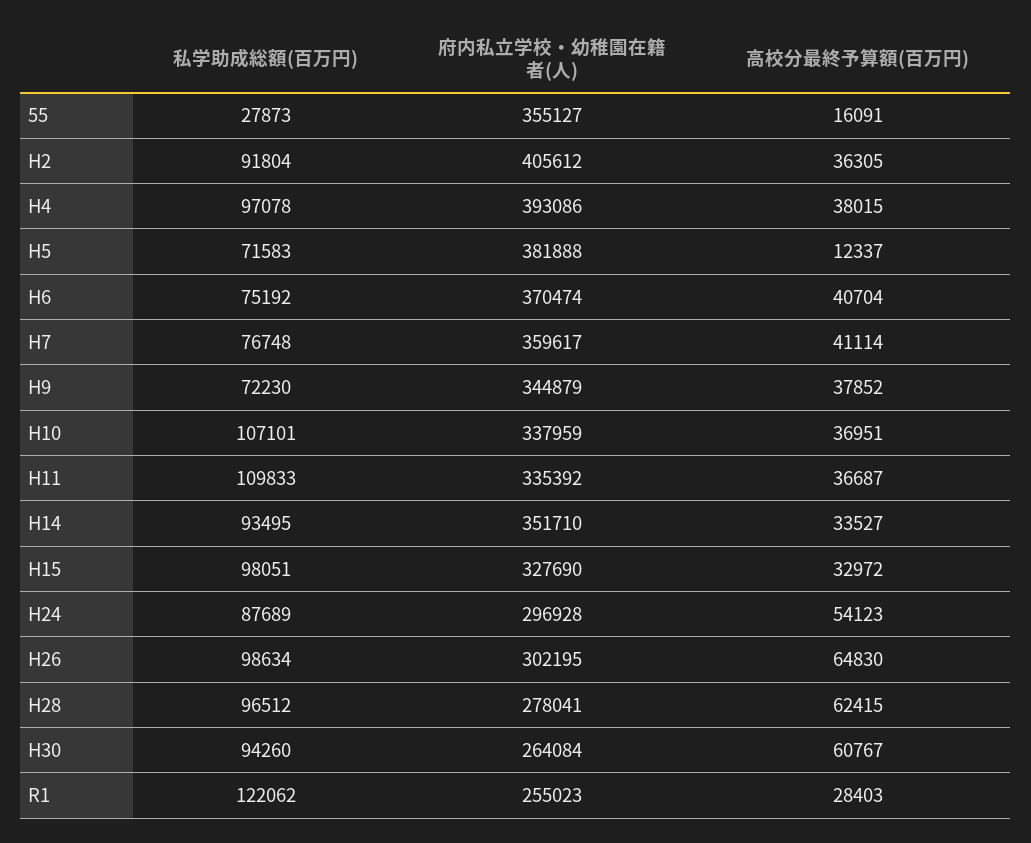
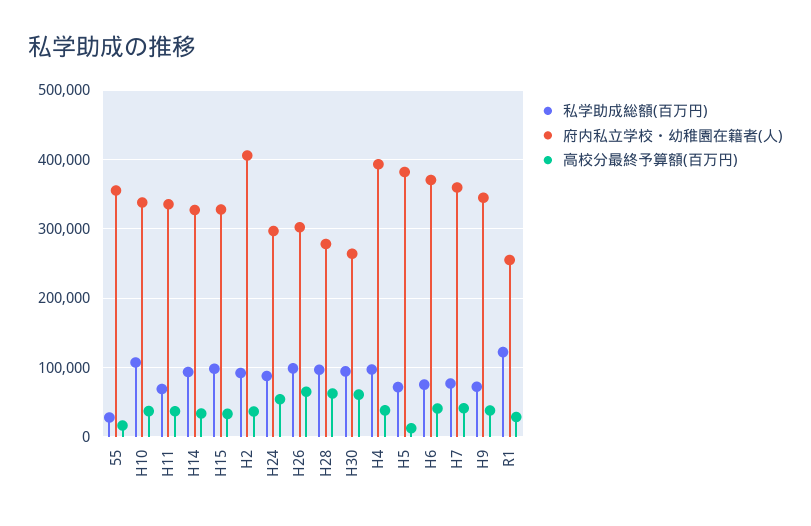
  {
    "私学助成総額(百万円)": {
      "55": 27873,
      "H2": 91804,
      "H4": 97078,
      "H5": 71583,
      "H6": 75192,
      "H7": 76748,
      "H9": 72230,
      "H10": 107101,
-     "H11": 109833,
+     "H11": 70000,
      "H14": 93495,
      "H15": 98051,
      "H24": 87689,
      "H26": 98634,
      "H28": 96512,
      "H30": 94260,
      "R1": 122062
    },
    "府内私立学校・幼稚園在籍者(人)": {
      "55": 355127,
      "H2": 405612,
      "H4": 393086,
      "H5": 381888,
      "H6": 370474,
      "H7": 359617,
      "H9": 344879,
      "H10": 337959,
      "H11": 335392,
-     "H14": 351710,
+     "H14": 330000,
      "H15": 327690,
      "H24": 296928,
      "H26": 302195,
      "H28": 278041,
      "H30": 264084,
      "R1": 255023
    },
    "高校分最終予算額(百万円)": {
      "55": 16091,
      "H2": 36305,
      "H4": 38015,
      "H5": 12337,
      "H6": 40704,
      "H7": 41114,
      "H9": 37852,
      "H10": 36951,
      "H11": 36687,
      "H14": 33527,
      "H15": 32972,
      "H24": 54123,
      "H26": 64830,
      "H28": 62415,
      "H30": 60767,
      "R1": 28403
    }
  }

